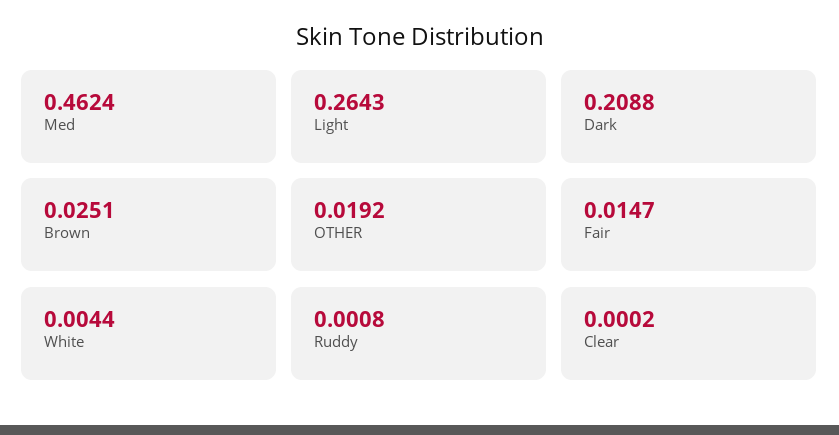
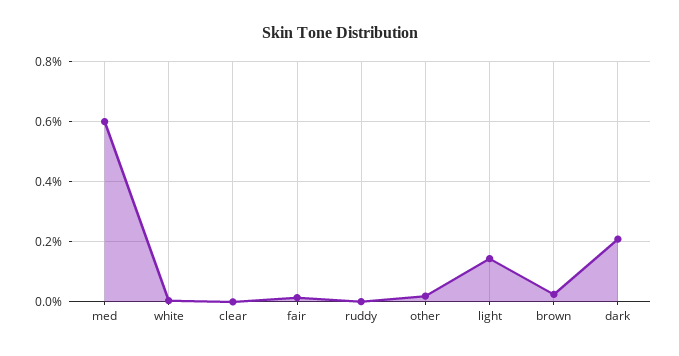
  {
-   "Med": 0.4624,
+   "Med": 0.6,
-   "Light": 0.2643,
+   "Light": 0.14,
    "Dark": 0.2088,
    "Brown": 0.0251,
    "OTHER": 0.0192,
    "Fair": 0.0147,
    "White": 0.0044,
    "Ruddy": 0.0008,
    "Clear": 0.0002
  }

